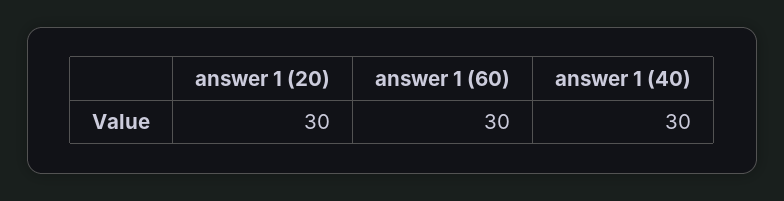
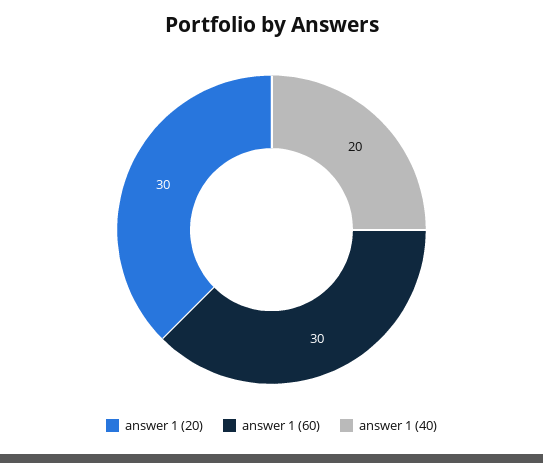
  {
    "answer 1 (20)": 30,
    "answer 1 (60)": 30,
-   "answer 1 (40)": 30
+   "answer 1 (40)": 20
  }

